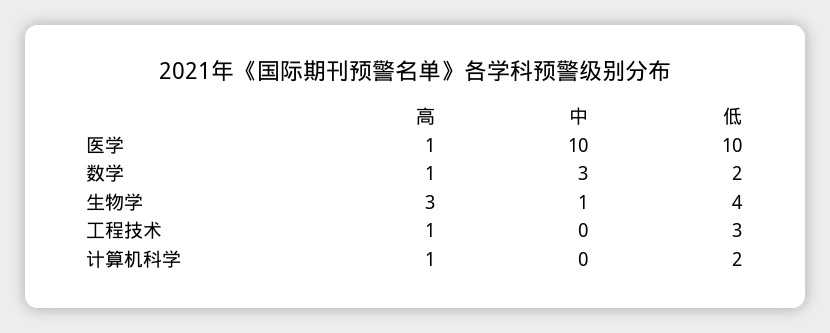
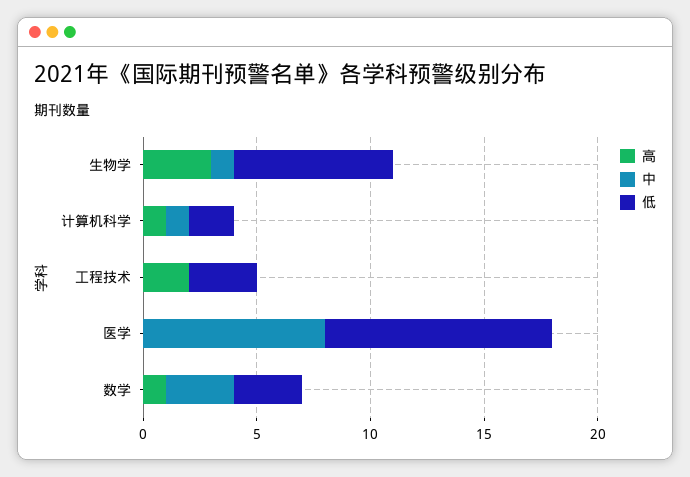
  {
    "高": {
-     "医学": 1,
+     "医学": 0,
      "数学": 1,
      "生物学": 3,
-     "工程技术": 1,
+     "工程技术": 2,
      "计算机科学": 1
    },
    "中": {
-     "医学": 10,
+     "医学": 8,
      "数学": 3,
      "生物学": 1,
      "工程技术": 0,
-     "计算机科学": 0
+     "计算机科学": 1
    },
    "低": {
      "医学": 10,
-     "数学": 2,
+     "数学": 3,
-     "生物学": 4,
+     "生物学": 7,
      "工程技术": 3,
      "计算机科学": 2
    }
  }

